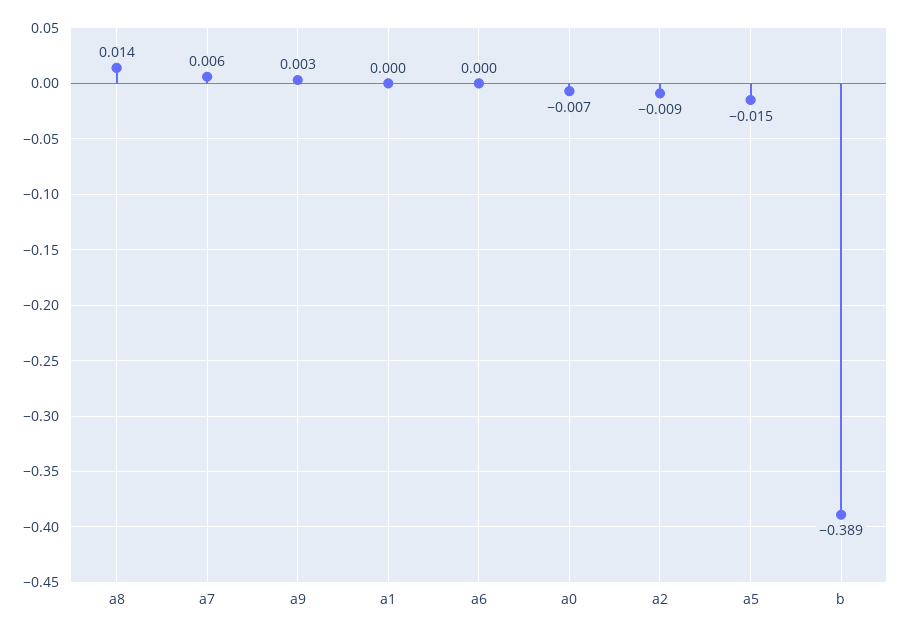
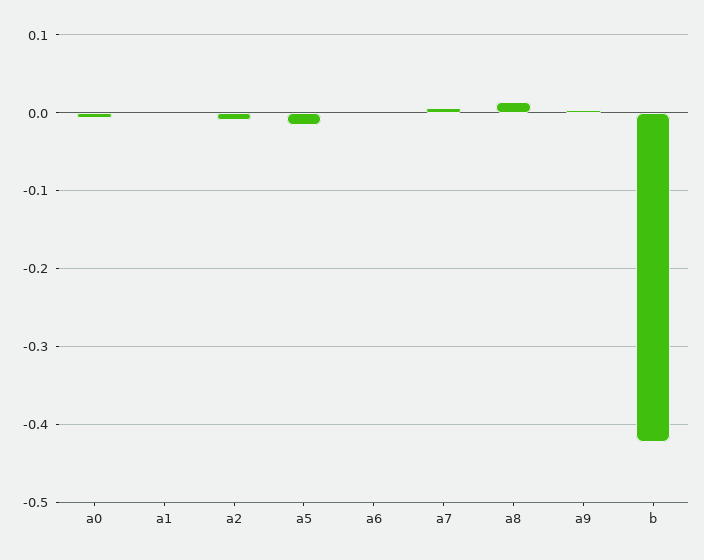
  {
    "a8": 0.014,
    "a7": 0.006,
    "a9": 0.003,
    "a1": 0,
    "a6": 0,
    "a0": -0.007,
    "a2": -0.009,
    "a5": -0.015,
-   "b": -0.389
+   "b": -0.42
  }

